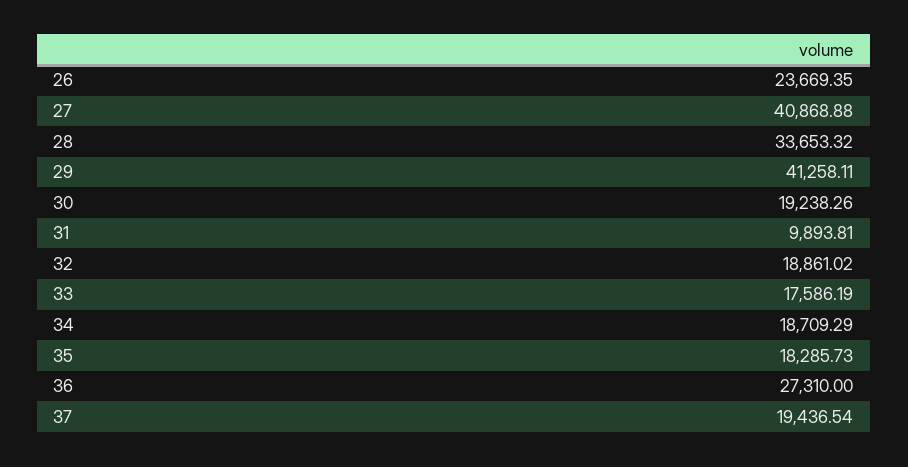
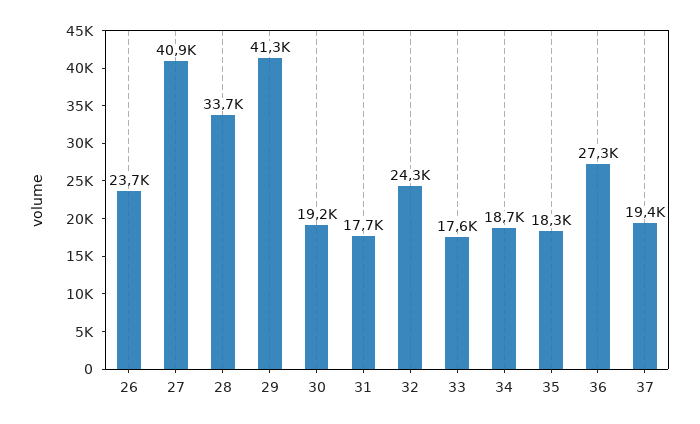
  {
    "26": 23669.35,
    "27": 40868.88,
    "28": 33653.32,
    "29": 41258.11,
    "30": 19238.26,
-   "31": 9893.81,
+   "31": 17700,
-   "32": 18861.02,
+   "32": 24300,
    "33": 17586.19,
    "34": 18709.29,
    "35": 18285.73,
    "36": 27310,
    "37": 19436.54
  }

